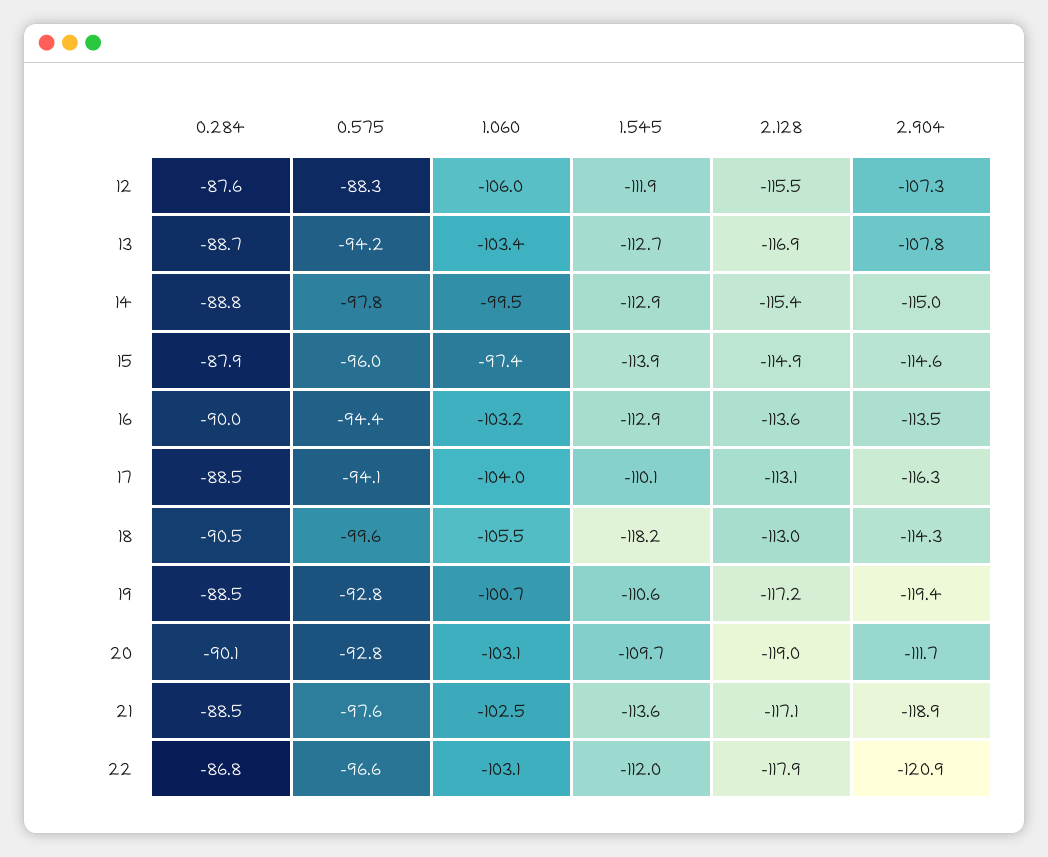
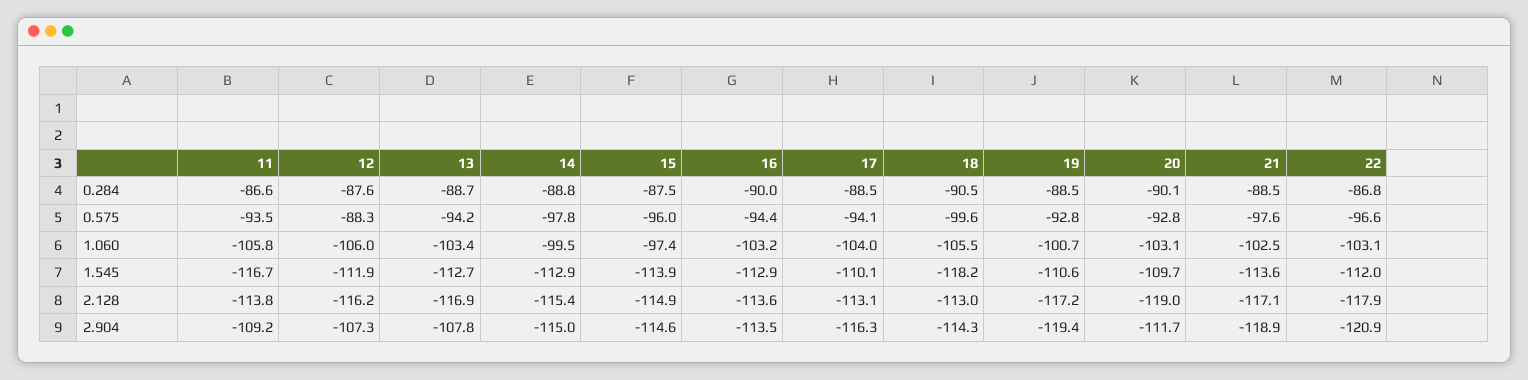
  {
    "0.284": {
      "12": -87.6,
      "13": -88.7,
      "14": -88.8,
-     "15": -87.9,
+     "15": -87.5,
      "16": -90,
      "17": -88.5,
      "18": -90.5,
      "19": -88.5,
      "20": -90.1,
      "21": -88.5,
-     "22": -86.8
+     "22": -86.8,
+     "11": -86.6
    },
    "0.575": {
      "12": -88.3,
      "13": -94.2,
      "14": -97.8,
      "15": -96,
      "16": -94.4,
      "17": -94.1,
      "18": -99.6,
      "19": -92.8,
      "20": -92.8,
      "21": -97.6,
-     "22": -96.6
+     "22": -96.6,
+     "11": -93.5
    },
    "1.060": {
      "12": -106,
      "13": -103.4,
      "14": -99.5,
      "15": -97.4,
      "16": -103.2,
      "17": -104,
      "18": -105.5,
      "19": -100.7,
      "20": -103.1,
      "21": -102.5,
-     "22": -103.1
+     "22": -103.1,
+     "11": -105.8
    },
    "1.545": {
      "12": -111.9,
      "13": -112.7,
      "14": -112.9,
      "15": -113.9,
      "16": -112.9,
      "17": -110.1,
      "18": -118.2,
      "19": -110.6,
      "20": -109.7,
      "21": -113.6,
-     "22": -112
+     "22": -112,
+     "11": -116.7
    },
    "2.128": {
-     "12": -115.5,
+     "12": -116.2,
      "13": -116.9,
      "14": -115.4,
      "15": -114.9,
      "16": -113.6,
      "17": -113.1,
      "18": -113,
      "19": -117.2,
      "20": -119,
      "21": -117.1,
-     "22": -117.9
+     "22": -117.9,
+     "11": -113.8
    },
    "2.904": {
      "12": -107.3,
      "13": -107.8,
      "14": -115,
      "15": -114.6,
      "16": -113.5,
      "17": -116.3,
      "18": -114.3,
      "19": -119.4,
      "20": -111.7,
      "21": -118.9,
-     "22": -120.9
+     "22": -120.9,
+     "11": -109.2
    }
  }

